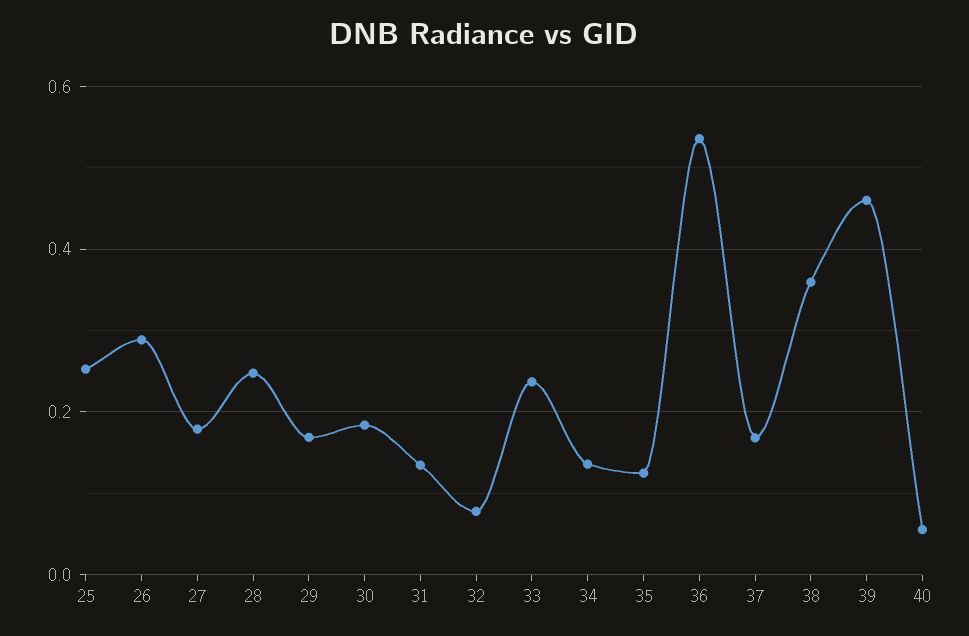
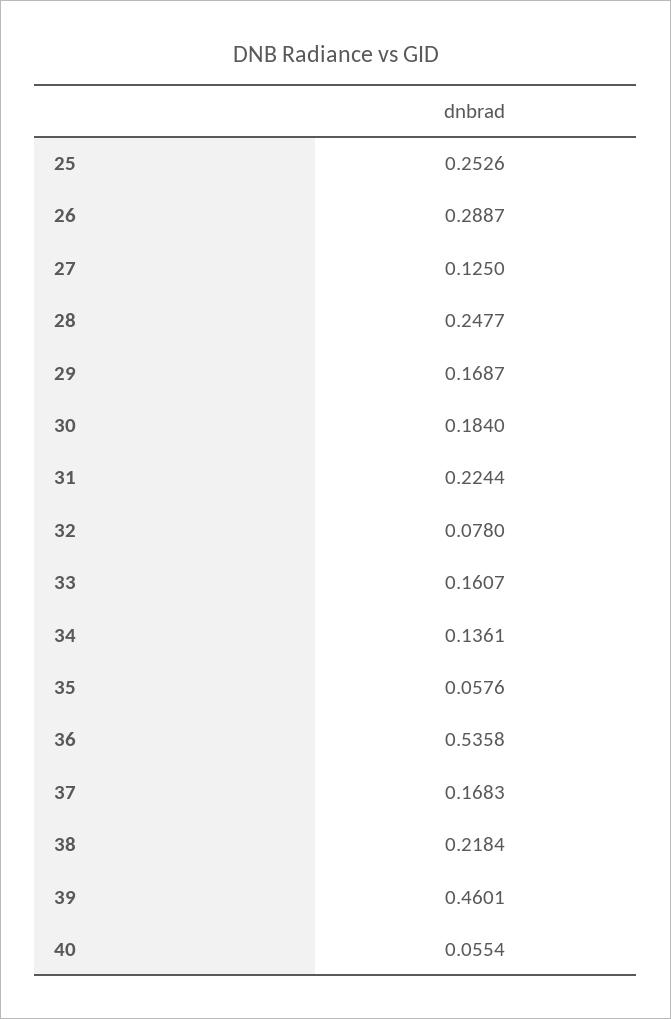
  {
    "25": 0.2526,
    "26": 0.2887,
-   "27": 0.18,
+   "27": 0.125,
    "28": 0.2477,
    "29": 0.1687,
    "30": 0.184,
-   "31": 0.14,
+   "31": 0.2244,
    "32": 0.078,
-   "33": 0.24,
+   "33": 0.1607,
    "34": 0.1361,
-   "35": 0.12,
+   "35": 0.0576,
    "36": 0.5358,
    "37": 0.1683,
-   "38": 0.36,
+   "38": 0.2184,
    "39": 0.4601,
    "40": 0.0554
  }

